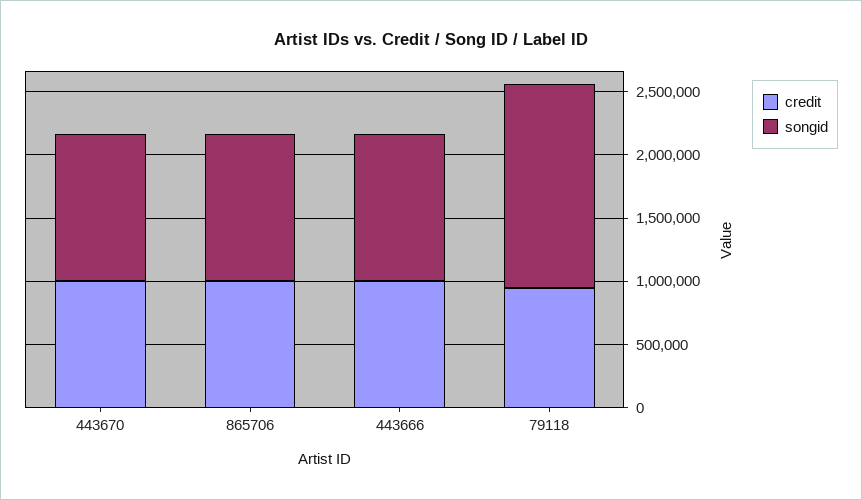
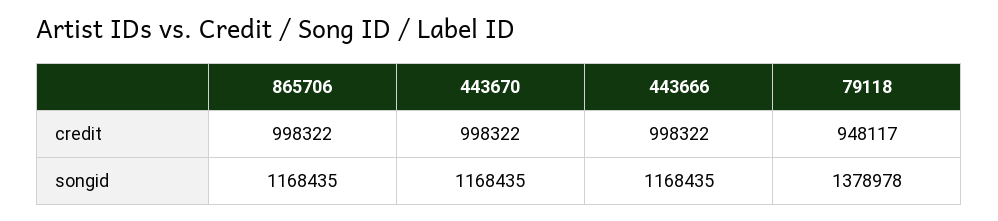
  {
    "credit": {
      "443670": 998322,
      "865706": 998322,
      "443666": 998322,
      "79118": 948117
    },
    "songid": {
      "443670": 1168435,
      "865706": 1168435,
      "443666": 1168435,
-     "79118": 1600000
+     "79118": 1378978
    }
  }

